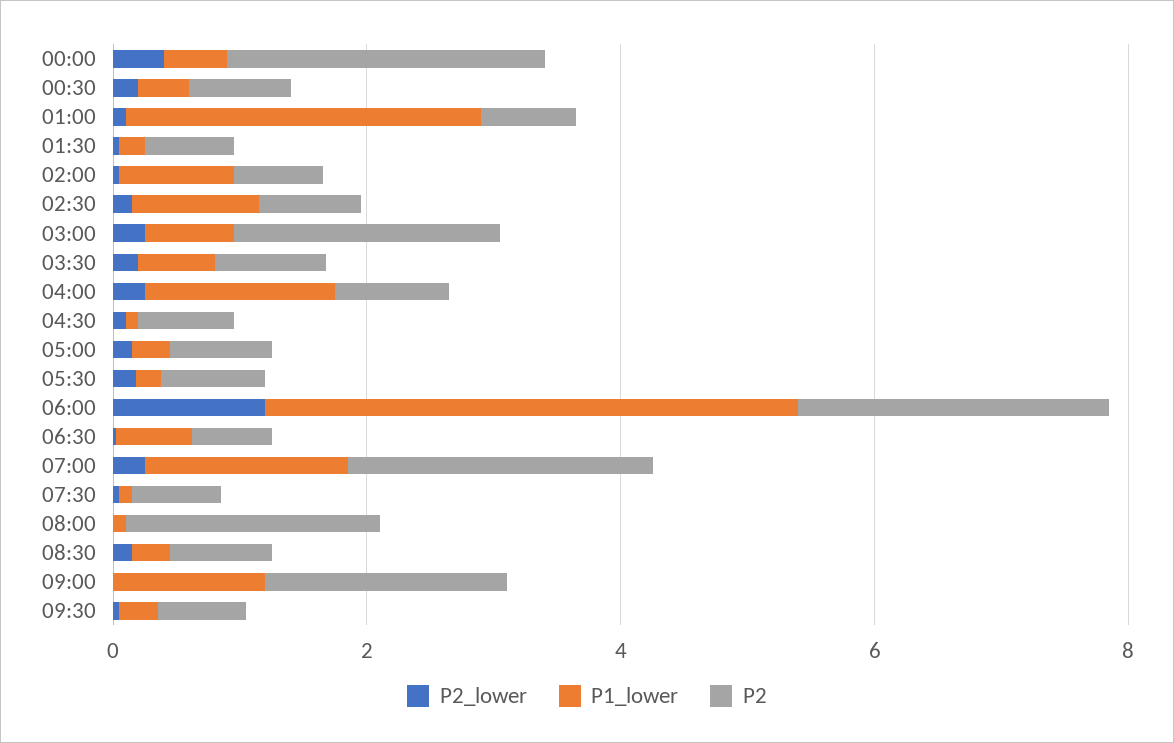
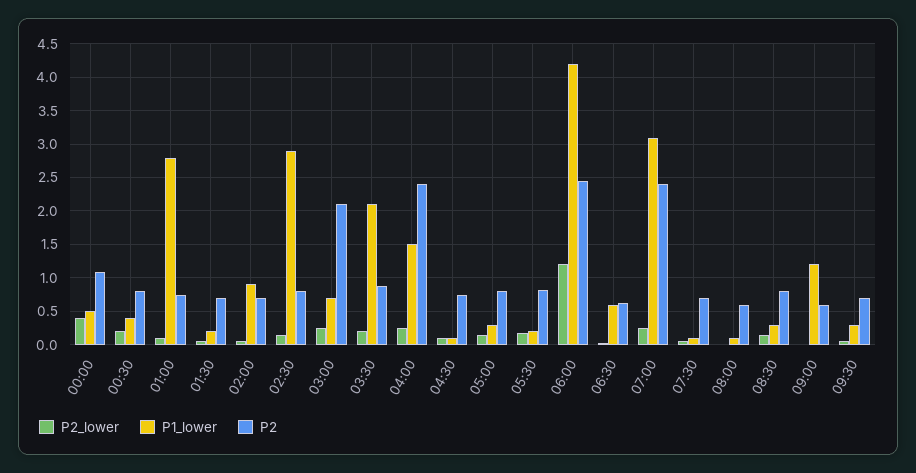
  {
    "P2_lower": {
      "00:00": 0.4,
      "00:30": 0.2,
      "01:00": 0.1,
      "01:30": 0.1,
      "02:00": 0.1,
      "02:30": 0.2,
      "03:00": 0.3,
      "03:30": 0.2,
      "04:00": 0.3,
      "04:30": 0.1,
      "05:00": 0.2,
      "05:30": 0.2,
      "06:00": 1.2,
      "06:30": 0,
      "07:00": 0.3,
      "07:30": 0.1,
      "08:00": 0,
      "08:30": 0.2,
      "09:00": 0,
      "09:30": 0.1
    },
    "P1_lower": {
      "00:00": 0.5,
      "00:30": 0.4,
      "01:00": 2.8,
      "01:30": 0.2,
      "02:00": 0.9,
-     "02:30": 1,
+     "02:30": 2.9,
      "03:00": 0.7,
-     "03:30": 0.5,
+     "03:30": 2.1,
      "04:00": 1.5,
      "04:30": 0.1,
      "05:00": 0.3,
      "05:30": 0.2,
      "06:00": 4.2,
      "06:30": 0.6,
-     "07:00": 1.5,
+     "07:00": 3.1,
      "07:30": 0.1,
      "08:00": 0.1,
      "08:30": 0.3,
      "09:00": 1.2,
      "09:30": 0.3
    },
    "P2": {
-     "00:00": 2.5,
+     "00:00": 1.1,
      "00:30": 0.8,
      "01:00": 0.8,
      "01:30": 0.7,
      "02:00": 0.7,
      "02:30": 0.8,
      "03:00": 2.1,
      "03:30": 0.9,
-     "04:00": 1,
+     "04:00": 2.4,
      "04:30": 0.8,
      "05:00": 0.8,
      "05:30": 0.8,
      "06:00": 2.5,
      "06:30": 0.6,
      "07:00": 2.4,
      "07:30": 0.7,
-     "08:00": 2,
+     "08:00": 0.6,
      "08:30": 0.8,
-     "09:00": 2,
+     "09:00": 0.6,
      "09:30": 0.7
    }
  }

